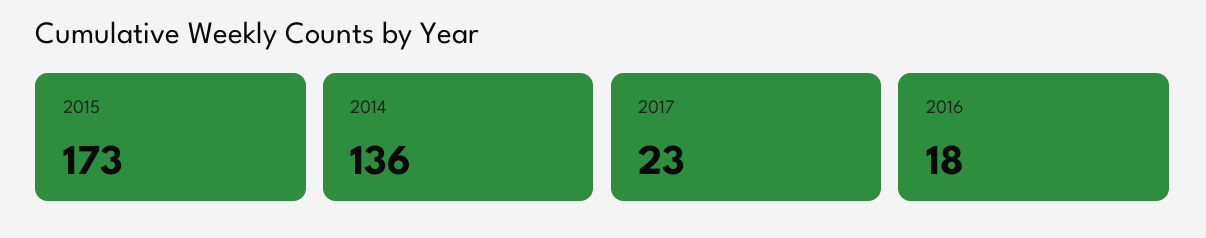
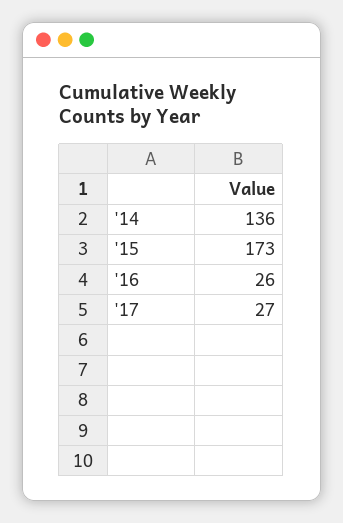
  {
    "2015": 173,
    "2014": 136,
-   "2017": 23,
+   "2017": 27,
-   "2016": 18
+   "2016": 26
  }

